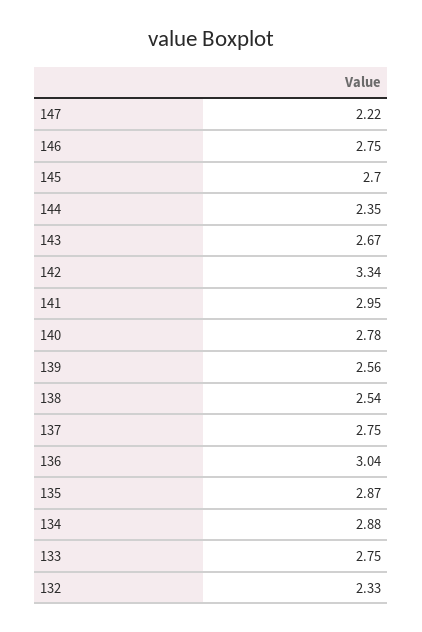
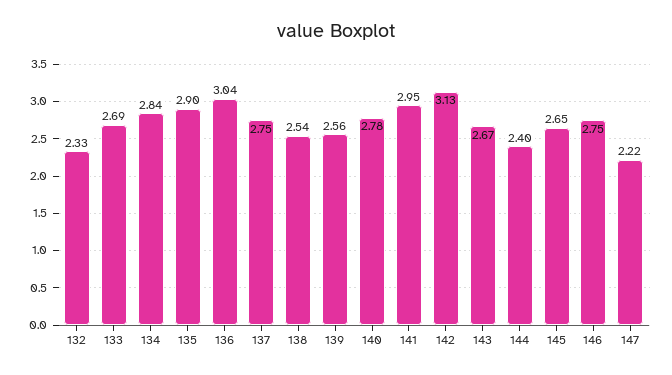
  {
    "147": 2.22,
    "146": 2.75,
-   "145": 2.7,
+   "145": 2.65,
-   "144": 2.35,
+   "144": 2.4,
    "143": 2.67,
-   "142": 3.34,
+   "142": 3.13,
    "141": 2.95,
    "140": 2.78,
    "139": 2.56,
    "138": 2.54,
    "137": 2.75,
    "136": 3.04,
-   "135": 2.87,
+   "135": 2.9,
-   "134": 2.88,
+   "134": 2.84,
-   "133": 2.75,
+   "133": 2.69,
    "132": 2.33
  }

